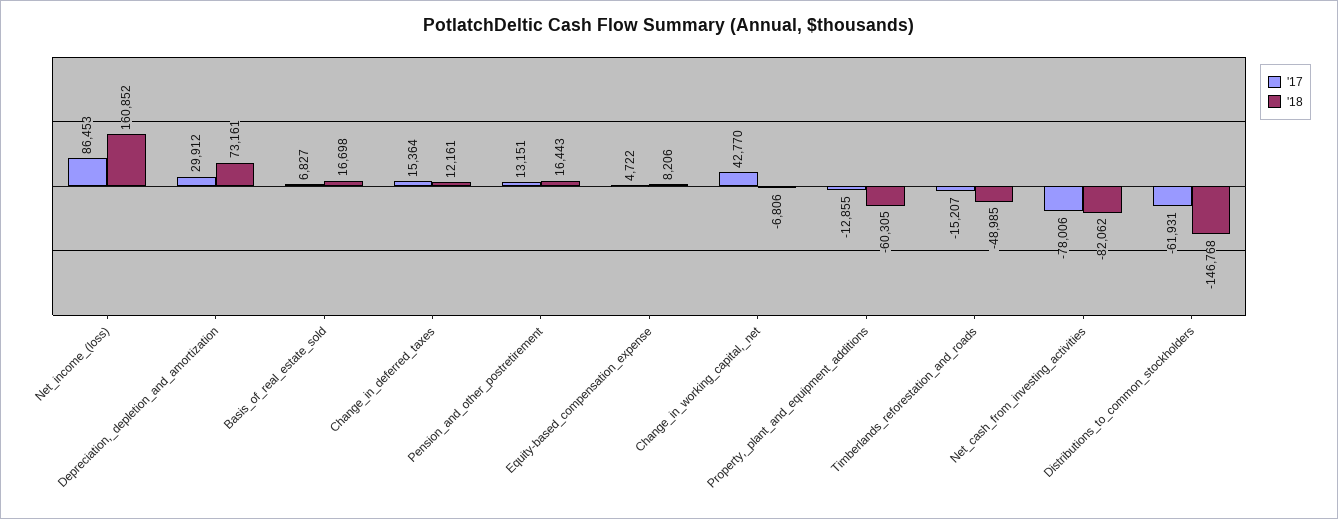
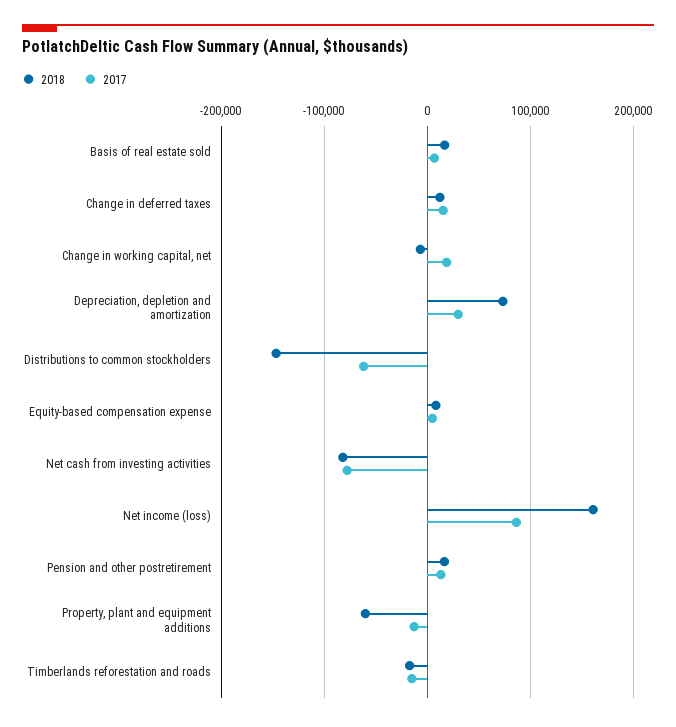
  {
    "'17": {
      "Net_income_(loss)": 86453,
      "Depreciation,_depletion_and_amortization": 29912,
      "Basis_of_real_estate_sold": 6827,
      "Change_in_deferred_taxes": 15364,
      "Pension_and_other_postretirement": 13151,
      "Equity-based_compensation_expense": 4722,
-     "Change_in_working_capital,_net": 42770,
+     "Change_in_working_capital,_net": 20000,
      "Property,_plant_and_equipment_additions": -12855,
      "Timberlands_reforestation_and_roads": -15207,
      "Net_cash_from_investing_activities": -78006,
      "Distributions_to_common_stockholders": -61931
    },
    "'18": {
      "Net_income_(loss)": 160852,
      "Depreciation,_depletion_and_amortization": 73161,
      "Basis_of_real_estate_sold": 16698,
      "Change_in_deferred_taxes": 12161,
      "Pension_and_other_postretirement": 16443,
      "Equity-based_compensation_expense": 8206,
      "Change_in_working_capital,_net": -6806,
      "Property,_plant_and_equipment_additions": -60305,
-     "Timberlands_reforestation_and_roads": -48985,
+     "Timberlands_reforestation_and_roads": -20000,
      "Net_cash_from_investing_activities": -82062,
      "Distributions_to_common_stockholders": -146768
    }
  }

